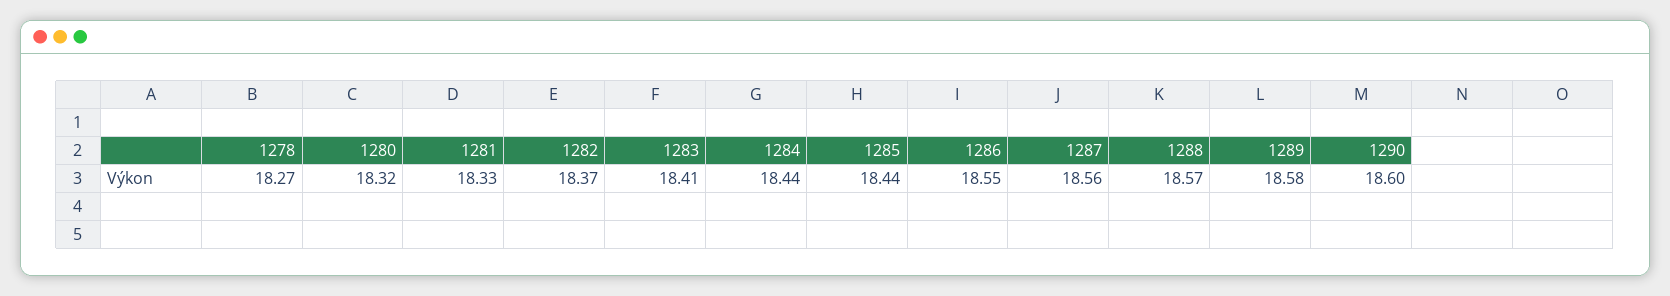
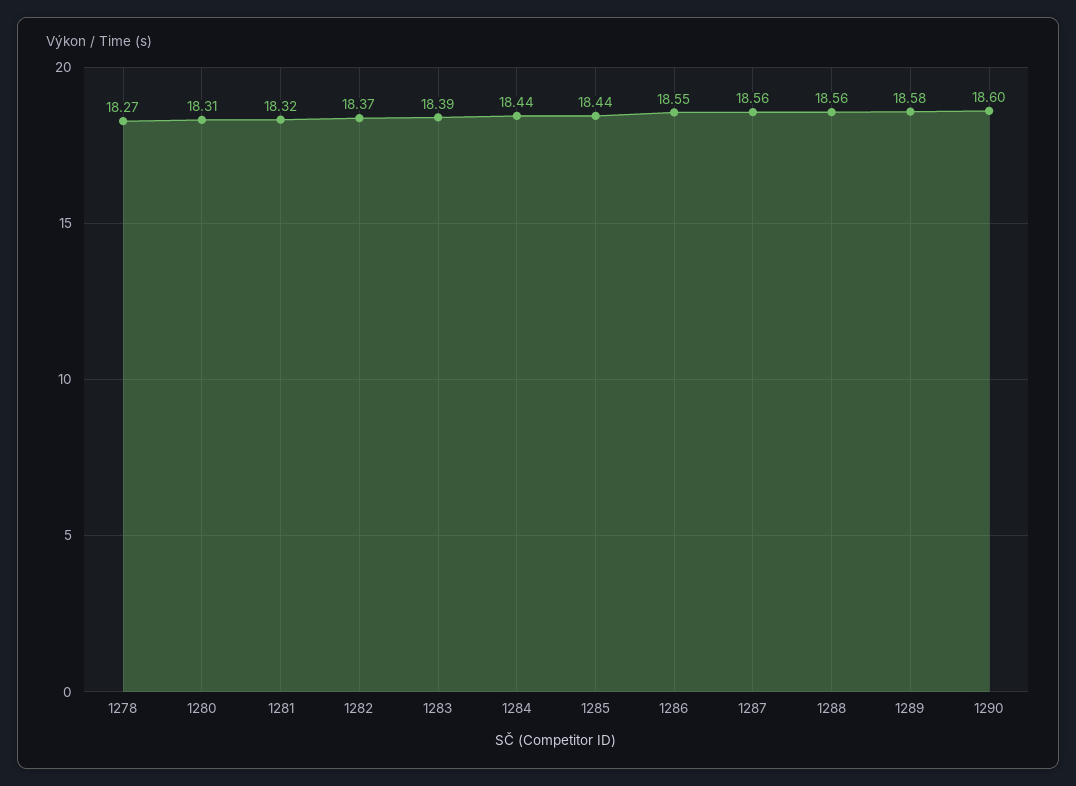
  {
    "1278": 18.27,
-   "1280": 18.32,
+   "1280": 18.31,
-   "1281": 18.33,
+   "1281": 18.32,
    "1282": 18.37,
-   "1283": 18.41,
+   "1283": 18.39,
    "1284": 18.44,
    "1285": 18.44,
    "1286": 18.55,
    "1287": 18.56,
-   "1288": 18.57,
+   "1288": 18.56,
    "1289": 18.58,
    "1290": 18.6
  }

